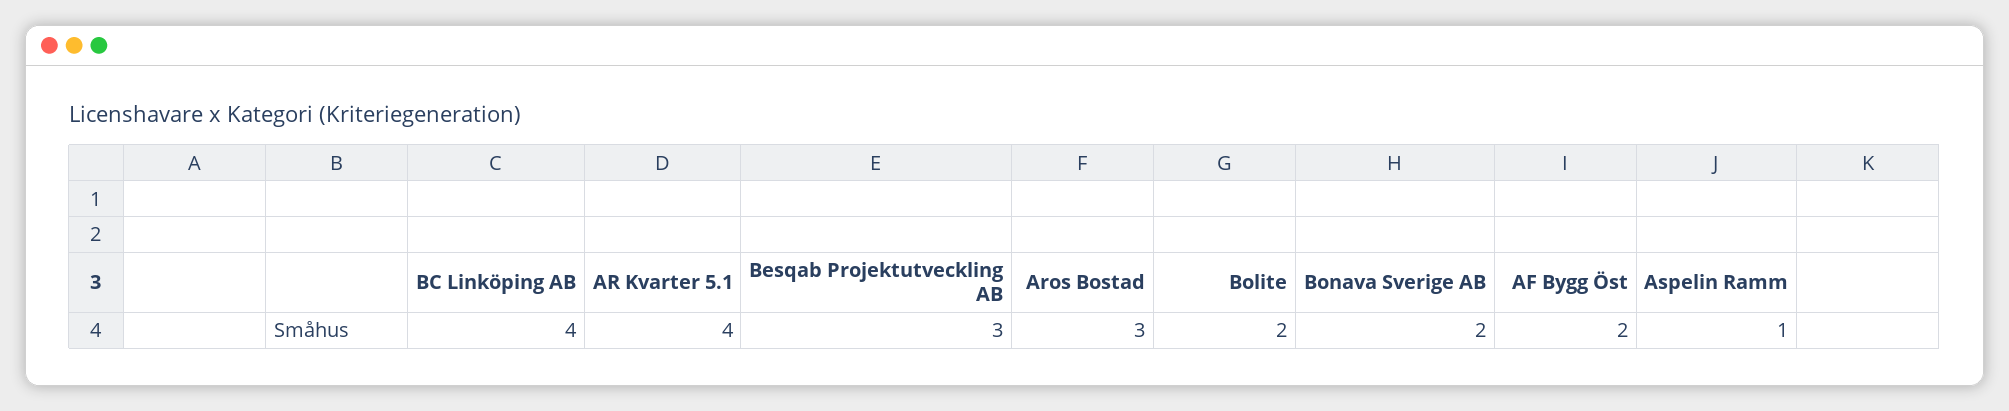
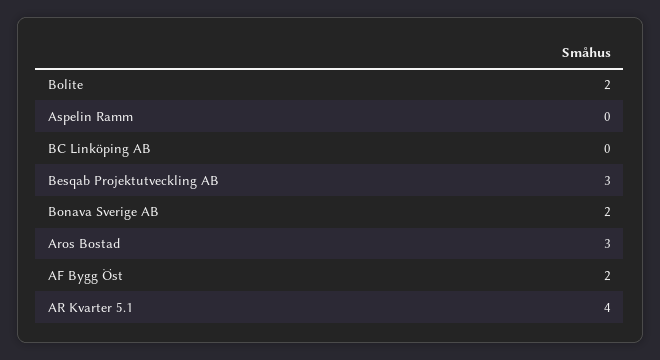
  {
-   "BC Linköping AB": 4,
+   "BC Linköping AB": 0,
    "AR Kvarter 5.1": 4,
    "Besqab Projektutveckling AB": 3,
    "Aros Bostad": 3,
    "Bolite": 2,
    "Bonava Sverige AB": 2,
    "AF Bygg Öst": 2,
-   "Aspelin Ramm": 1
+   "Aspelin Ramm": 0
  }

